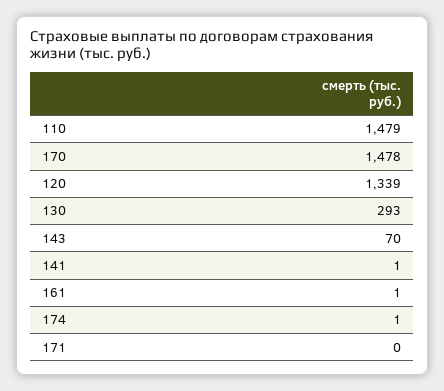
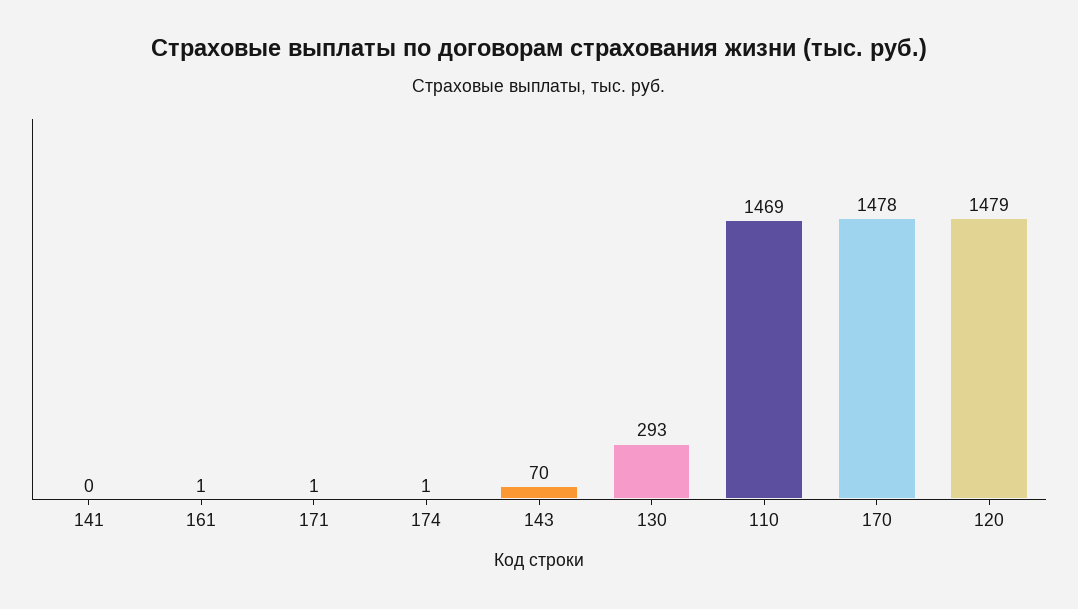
  {
-   "110": 1479,
+   "110": 1469,
    "170": 1478,
-   "120": 1339,
+   "120": 1479,
    "130": 293,
    "143": 70,
-   "141": 1,
+   "141": 0,
    "161": 1,
    "174": 1,
-   "171": 0
+   "171": 1
  }

